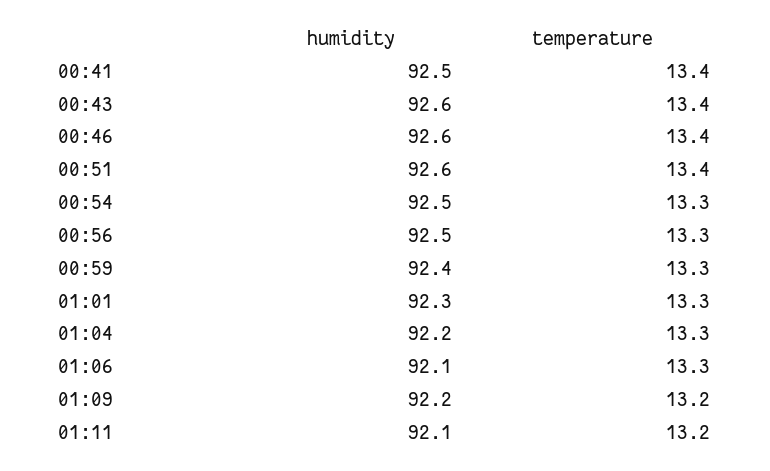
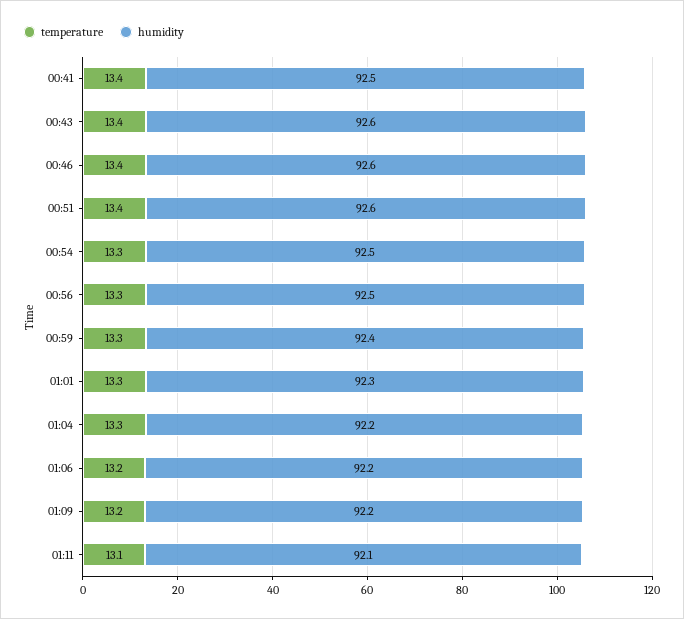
  {
    "humidity": {
      "00:41": 92.5,
      "00:43": 92.6,
      "00:46": 92.6,
      "00:51": 92.6,
      "00:54": 92.5,
      "00:56": 92.5,
      "00:59": 92.4,
      "01:01": 92.3,
      "01:04": 92.2,
-     "01:06": 92.1,
+     "01:06": 92.2,
      "01:09": 92.2,
      "01:11": 92.1
    },
    "temperature": {
      "00:41": 13.4,
      "00:43": 13.4,
      "00:46": 13.4,
      "00:51": 13.4,
      "00:54": 13.3,
      "00:56": 13.3,
      "00:59": 13.3,
      "01:01": 13.3,
      "01:04": 13.3,
-     "01:06": 13.3,
+     "01:06": 13.2,
      "01:09": 13.2,
-     "01:11": 13.2
+     "01:11": 13.1
    }
  }

